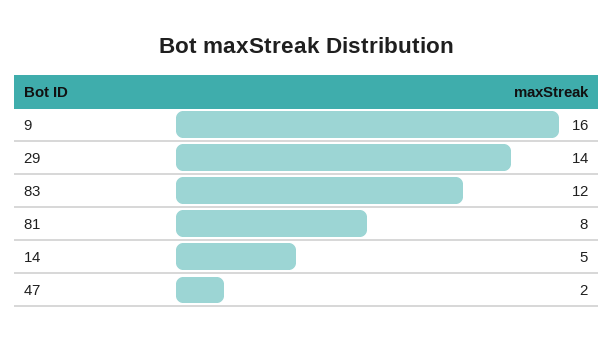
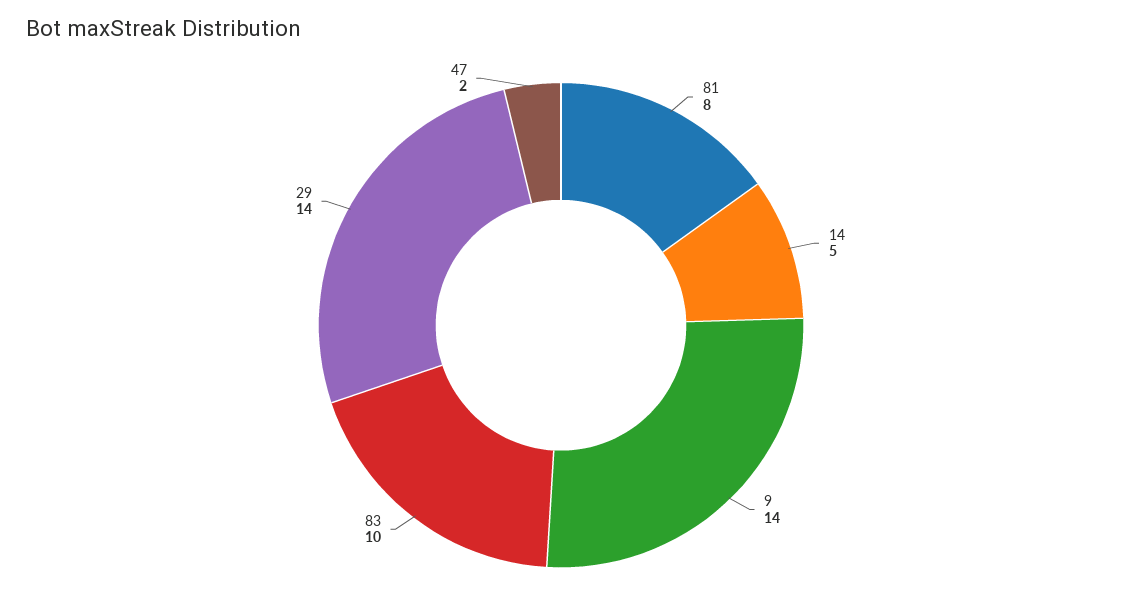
  {
-   "9": 16,
+   "9": 14,
    "29": 14,
-   "83": 12,
+   "83": 10,
    "81": 8,
    "14": 5,
    "47": 2
  }

